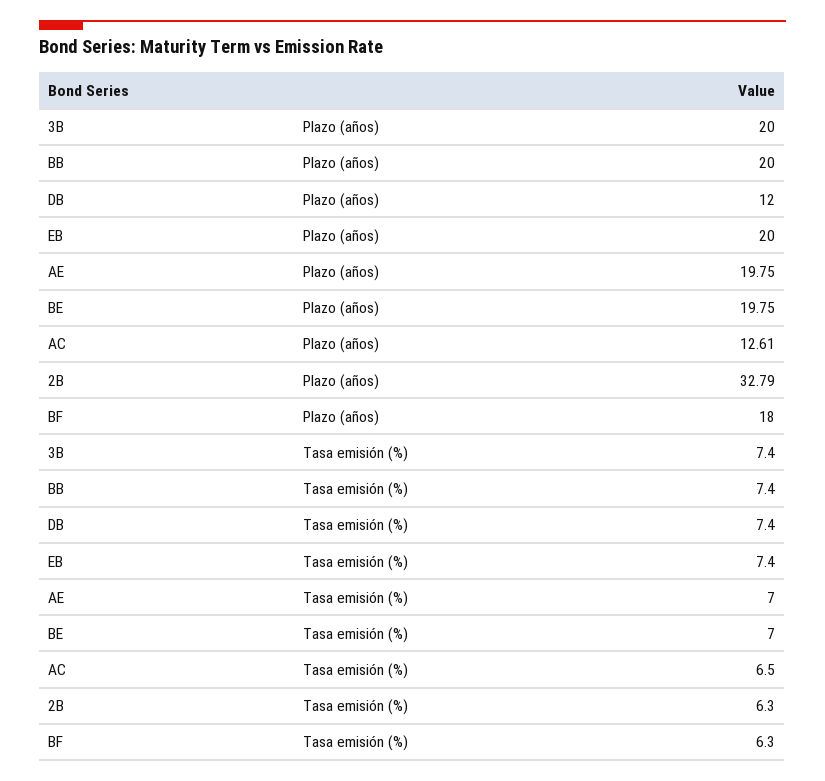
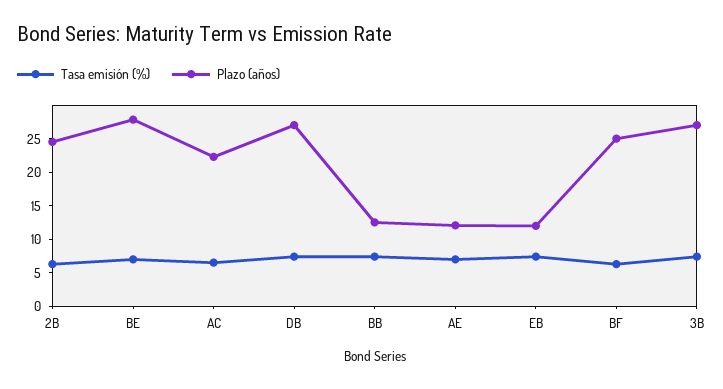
  {
    "Plazo (años)": {
-     "3B": 20,
+     "3B": 27.5,
-     "BB": 20,
+     "BB": 12.5,
-     "DB": 12,
+     "DB": 27.5,
-     "EB": 20,
+     "EB": 12.5,
-     "AE": 19.75,
+     "AE": 12.5,
-     "BE": 19.75,
+     "BE": 27.5,
-     "AC": 12.61,
+     "AC": 22.5,
-     "2B": 32.79,
+     "2B": 25,
-     "BF": 18
+     "BF": 25
    },
    "Tasa emisión (%)": {
      "3B": 7.4,
      "BB": 7.4,
      "DB": 7.4,
      "EB": 7.4,
      "AE": 7,
      "BE": 7,
      "AC": 6.5,
      "2B": 6.3,
      "BF": 6.3
    }
  }

